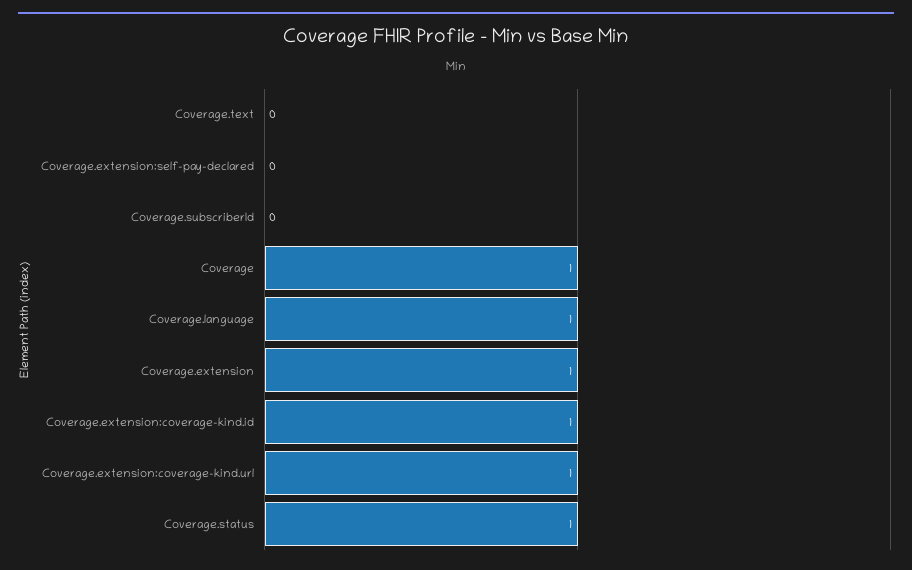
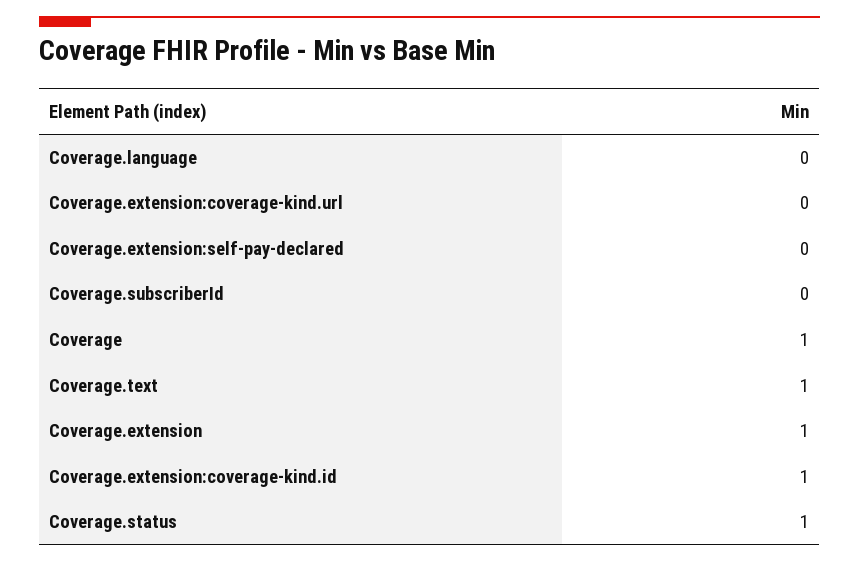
  {
-   "Coverage.text": 0,
+   "Coverage.text": 1,
    "Coverage.extension:self-pay-declared": 0,
    "Coverage.subscriberId": 0,
    "Coverage": 1,
-   "Coverage.language": 1,
+   "Coverage.language": 0,
    "Coverage.extension": 1,
    "Coverage.extension:coverage-kind.id": 1,
-   "Coverage.extension:coverage-kind.url": 1,
+   "Coverage.extension:coverage-kind.url": 0,
    "Coverage.status": 1
  }

